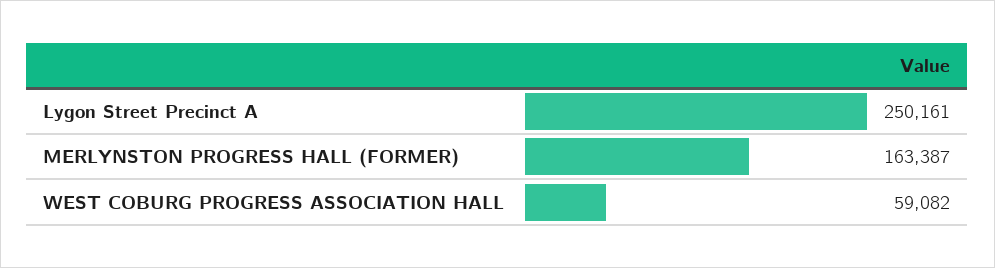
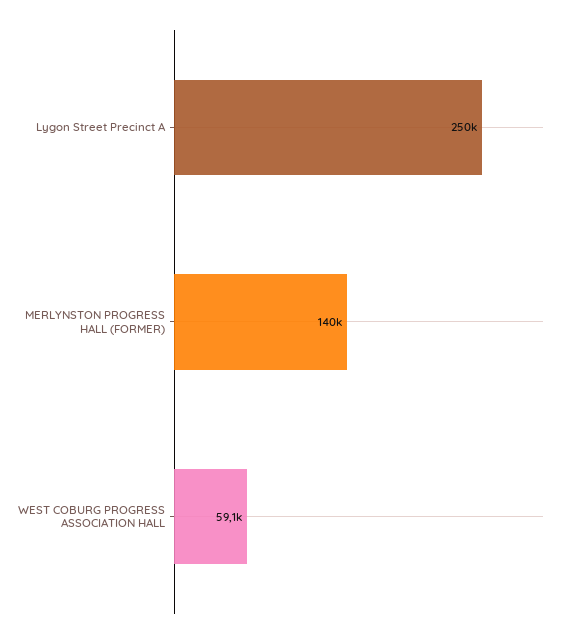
  {
    "Lygon Street Precinct A": 250161,
-   "MERLYNSTON PROGRESS HALL (FORMER)": 163387,
+   "MERLYNSTON PROGRESS HALL (FORMER)": 140000,
    "WEST COBURG PROGRESS ASSOCIATION HALL": 59082
  }

